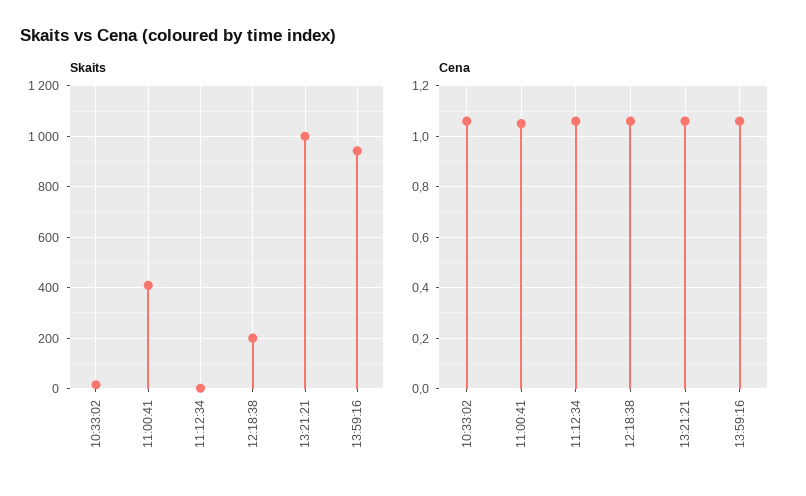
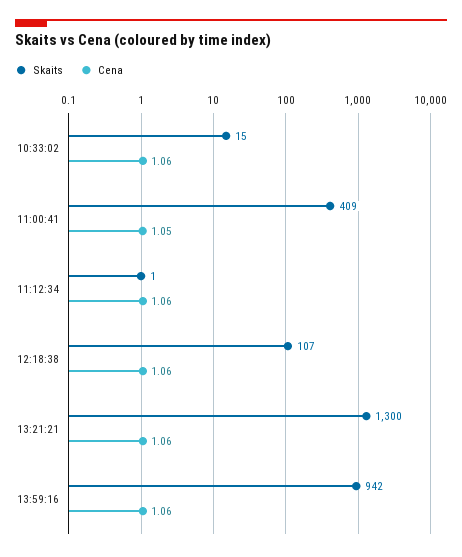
  {
    "Skaits": {
      "10:33:02": 15,
      "11:00:41": 409,
      "11:12:34": 1,
-     "12:18:38": 200,
+     "12:18:38": 107,
-     "13:21:21": 1000,
+     "13:21:21": 1300,
      "13:59:16": 942
    },
    "Cena": {
      "10:33:02": 1.06,
      "11:00:41": 1.05,
      "11:12:34": 1.06,
      "12:18:38": 1.06,
      "13:21:21": 1.06,
      "13:59:16": 1.06
    }
  }

